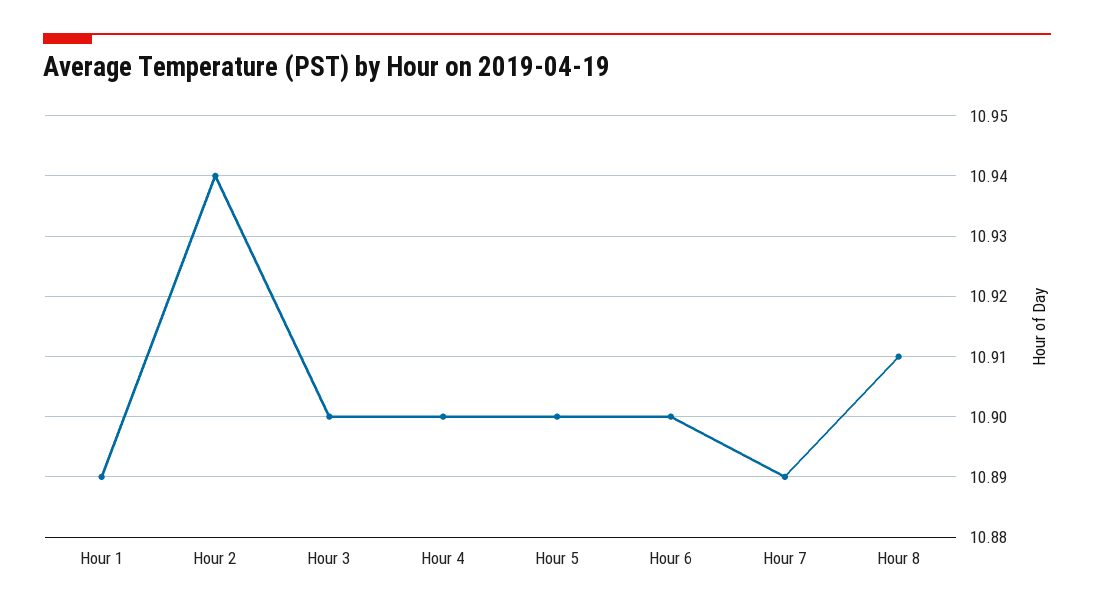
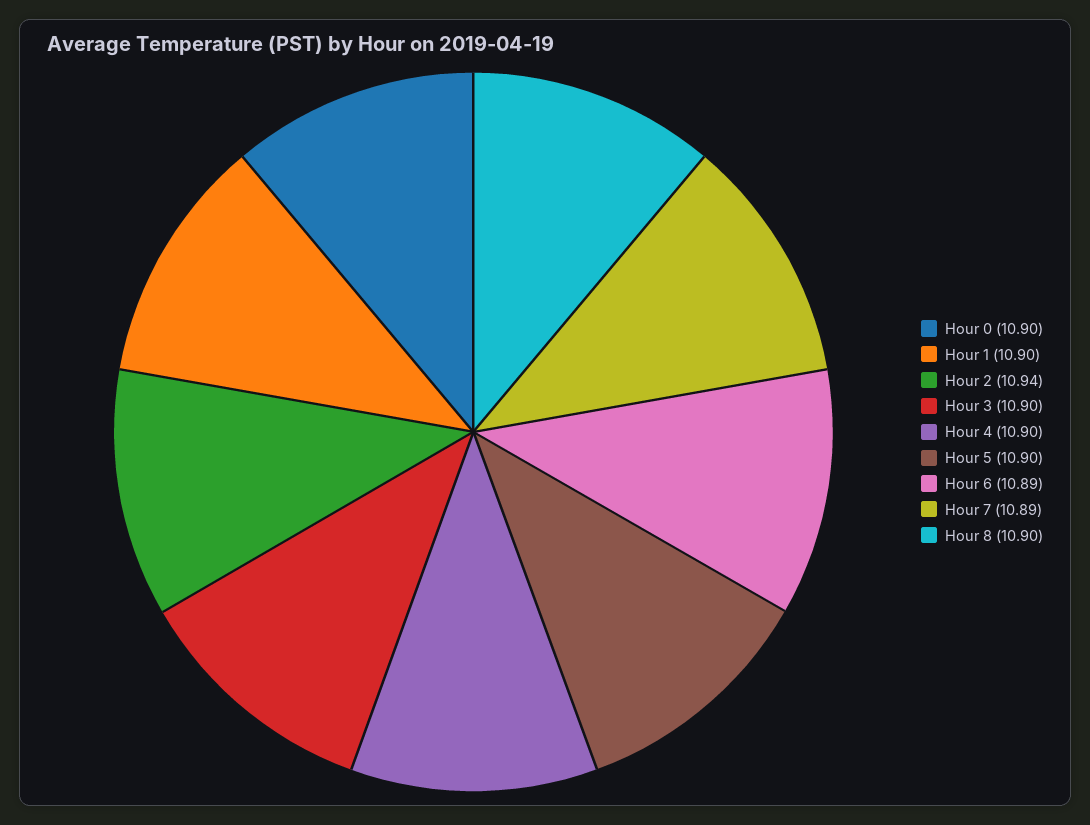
  {
-   "Hour 1": 10.89,
+   "Hour 1": 10.9,
    "Hour 2": 10.94,
    "Hour 3": 10.9,
    "Hour 4": 10.9,
    "Hour 5": 10.9,
-   "Hour 6": 10.9,
+   "Hour 6": 10.89,
    "Hour 7": 10.89,
-   "Hour 8": 10.91
+   "Hour 8": 10.9,
+   "Hour 0": 10.9
  }

